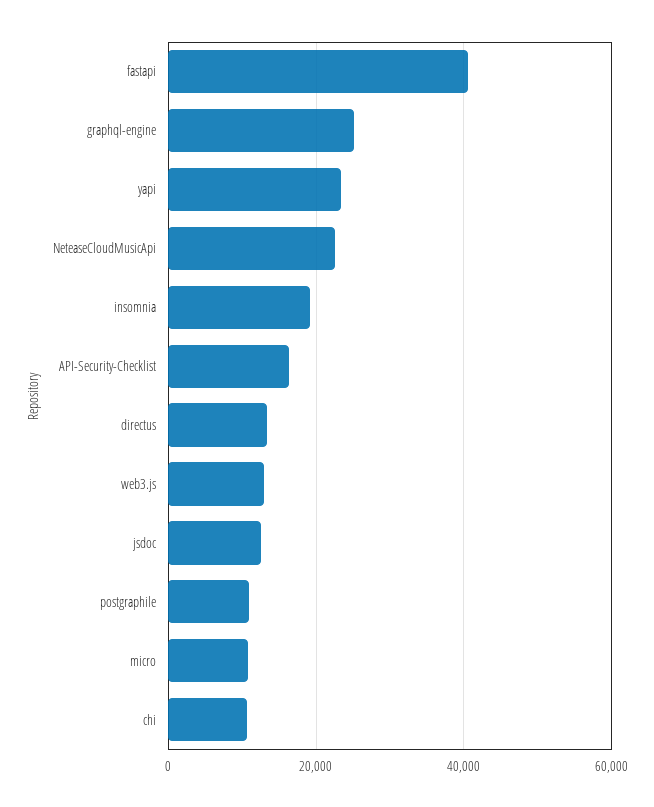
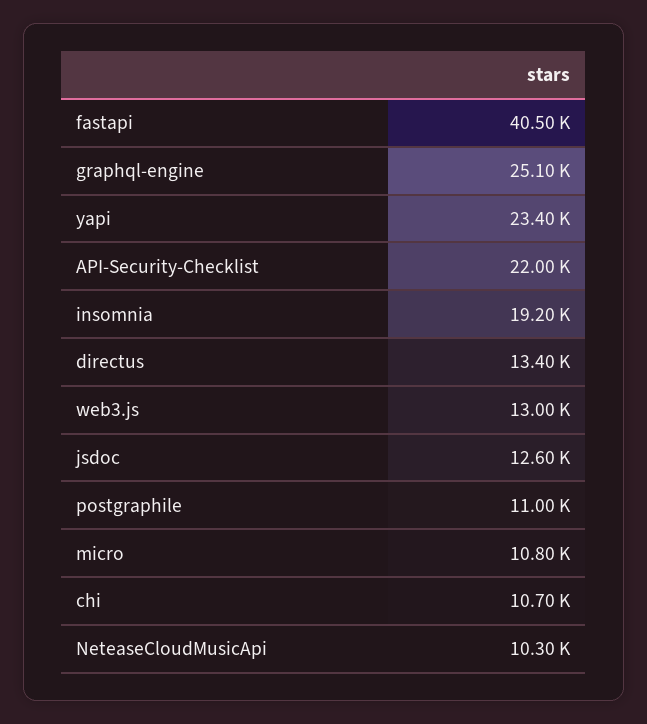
  {
    "fastapi": 40500,
    "graphql-engine": 25100,
    "yapi": 23400,
-   "NeteaseCloudMusicApi": 22000,
+   "NeteaseCloudMusicApi": 10300,
    "insomnia": 19200,
-   "API-Security-Checklist": 16000,
+   "API-Security-Checklist": 22000,
    "directus": 13400,
    "web3.js": 13000,
    "jsdoc": 12600,
    "postgraphile": 11000,
    "micro": 10800,
    "chi": 10700
  }

